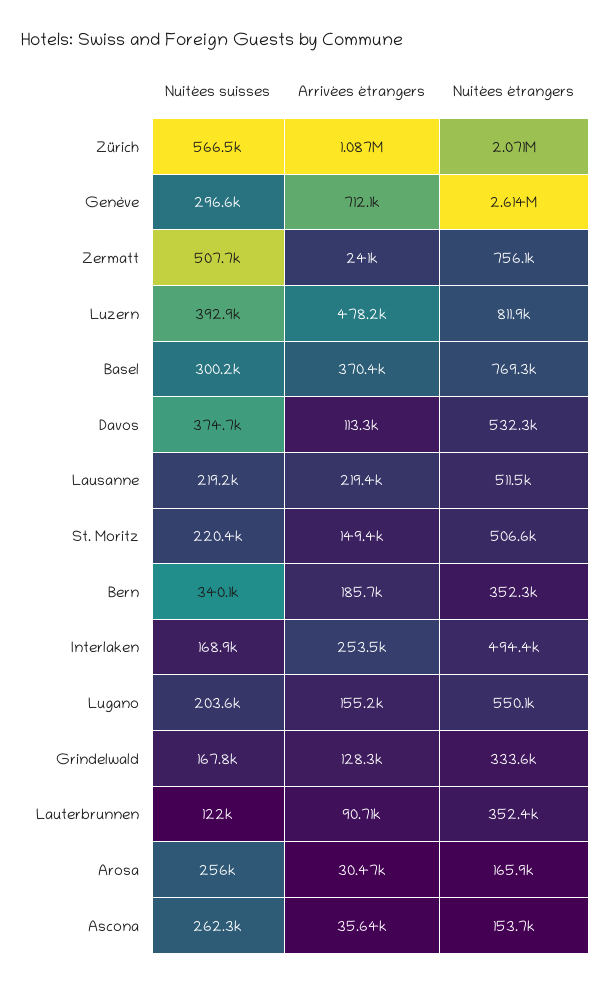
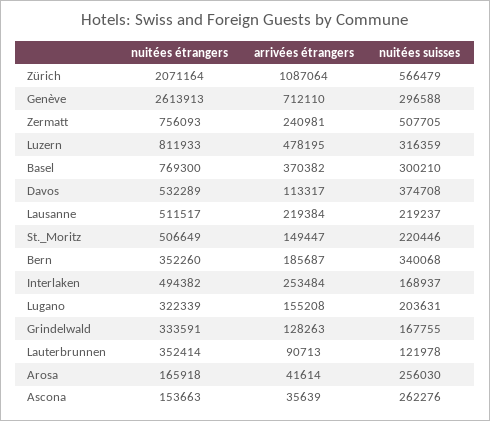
  {
    "Nuitées suisses": {
      "Zürich": 566479,
      "Genève": 296588,
      "Zermatt": 507705,
-     "Luzern": 392900,
+     "Luzern": 316359,
      "Basel": 300210,
      "Davos": 374708,
      "Lausanne": 219237,
      "St. Moritz": 220446,
      "Bern": 340068,
      "Interlaken": 168937,
      "Lugano": 203631,
      "Grindelwald": 167755,
      "Lauterbrunnen": 121978,
      "Arosa": 256030,
      "Ascona": 262276
    },
    "Arrivées étrangers": {
      "Zürich": 1087064,
      "Genève": 712110,
      "Zermatt": 240981,
      "Luzern": 478195,
      "Basel": 370382,
      "Davos": 113317,
      "Lausanne": 219384,
      "St. Moritz": 149447,
      "Bern": 185687,
      "Interlaken": 253484,
      "Lugano": 155208,
      "Grindelwald": 128263,
      "Lauterbrunnen": 90713,
-     "Arosa": 30470,
+     "Arosa": 41614,
      "Ascona": 35639
    },
    "Nuitées étrangers": {
      "Zürich": 2071164,
      "Genève": 2613913,
      "Zermatt": 756093,
      "Luzern": 811933,
      "Basel": 769300,
      "Davos": 532289,
      "Lausanne": 511517,
      "St. Moritz": 506649,
      "Bern": 352260,
      "Interlaken": 494382,
-     "Lugano": 550100,
+     "Lugano": 322339,
      "Grindelwald": 333591,
      "Lauterbrunnen": 352414,
      "Arosa": 165918,
      "Ascona": 153663
    }
  }

